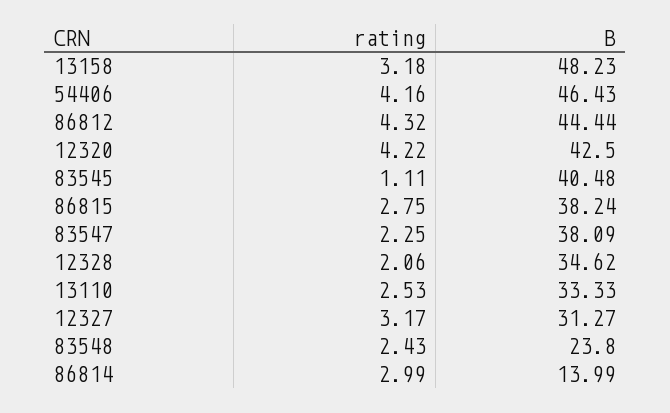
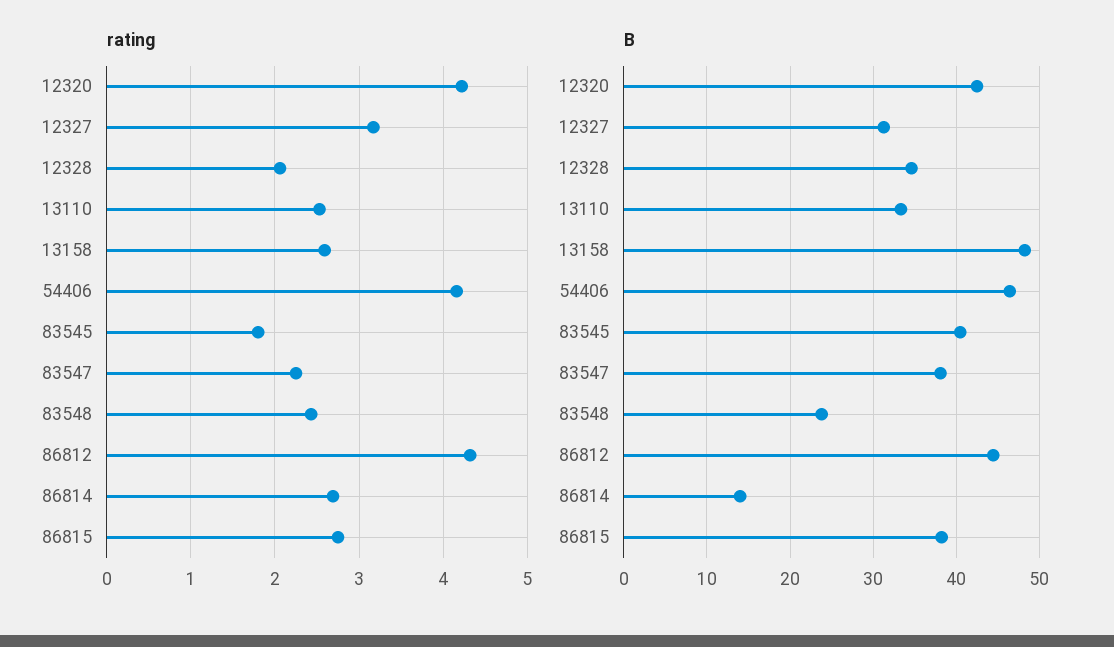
  {
    "rating": {
-     "13158": 3.18,
+     "13158": 2.6,
      "54406": 4.16,
      "86812": 4.32,
      "12320": 4.22,
-     "83545": 1.11,
+     "83545": 1.8,
      "86815": 2.75,
      "83547": 2.25,
      "12328": 2.06,
      "13110": 2.53,
      "12327": 3.17,
      "83548": 2.43,
-     "86814": 2.99
+     "86814": 2.7
    },
    "B": {
      "13158": 48.23,
      "54406": 46.43,
      "86812": 44.44,
      "12320": 42.5,
      "83545": 40.48,
      "86815": 38.24,
      "83547": 38.09,
      "12328": 34.62,
      "13110": 33.33,
      "12327": 31.27,
      "83548": 23.8,
      "86814": 13.99
    }
  }

